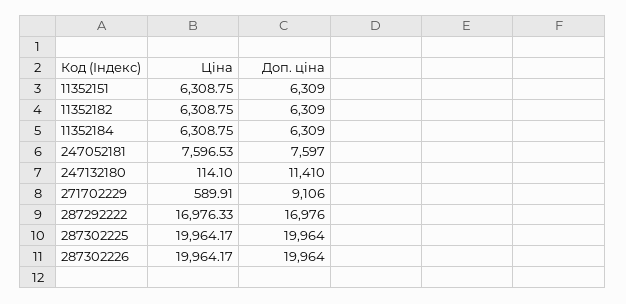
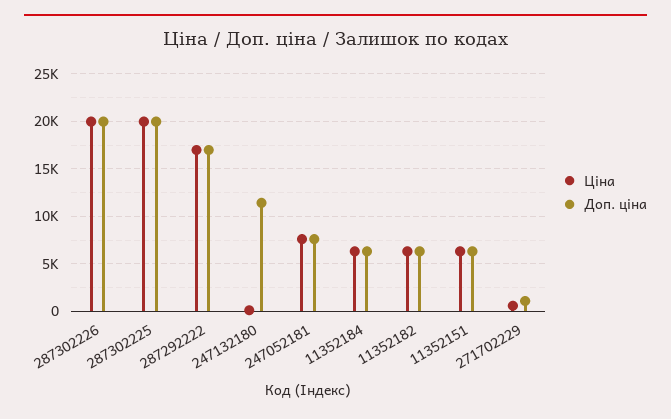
  {
    "Ціна": {
      "11352151": 6308.75,
      "11352182": 6308.75,
      "11352184": 6308.75,
      "247052181": 7596.53,
      "247132180": 114.1,
      "271702229": 589.91,
      "287292222": 16976.33,
      "287302225": 19964.17,
      "287302226": 19964.17
    },
    "Доп. ціна": {
      "11352151": 6309,
      "11352182": 6309,
      "11352184": 6309,
      "247052181": 7597,
      "247132180": 11410,
-     "271702229": 9106,
+     "271702229": 1000,
      "287292222": 16976,
      "287302225": 19964,
      "287302226": 19964
    }
  }

